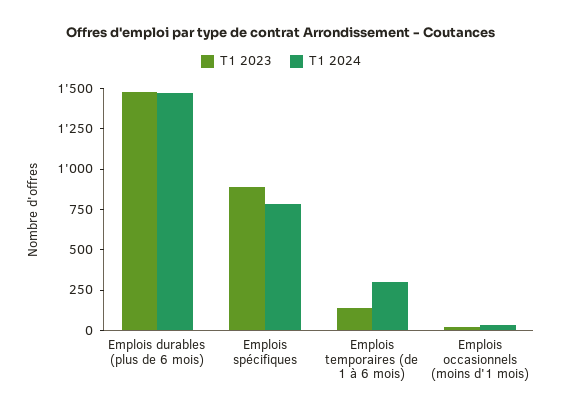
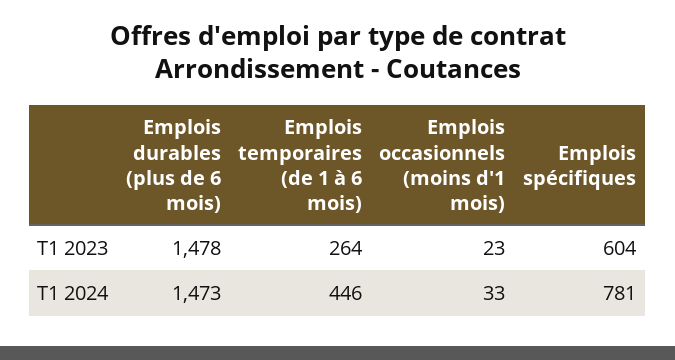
  {
    "T1 2023": {
      "Emplois durables (plus de 6 mois)": 1478,
-     "Emplois spécifiques": 900,
+     "Emplois spécifiques": 604,
-     "Emplois temporaires (de 1 à 6 mois)": 150,
+     "Emplois temporaires (de 1 à 6 mois)": 264,
      "Emplois occasionnels (moins d'1 mois)": 23
    },
    "T1 2024": {
      "Emplois durables (plus de 6 mois)": 1473,
      "Emplois spécifiques": 781,
-     "Emplois temporaires (de 1 à 6 mois)": 300,
+     "Emplois temporaires (de 1 à 6 mois)": 446,
      "Emplois occasionnels (moins d'1 mois)": 33
    }
  }

